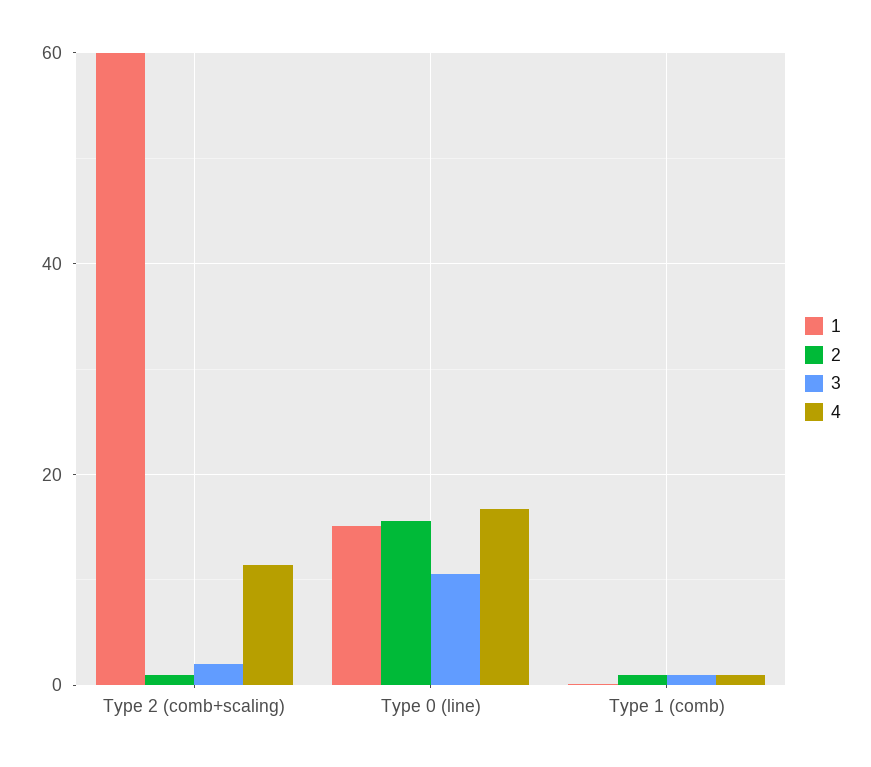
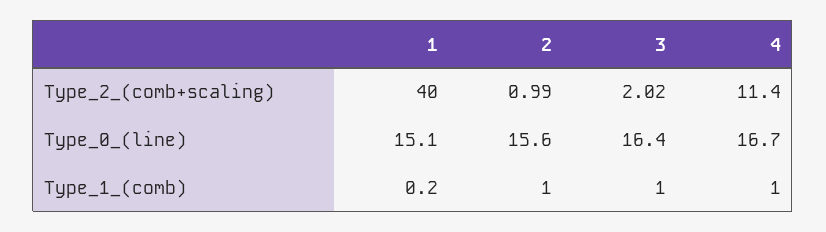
  {
    "1": {
-     "Type 2 (comb+scaling)": 60,
+     "Type 2 (comb+scaling)": 40,
      "Type 0 (line)": 15.1,
      "Type 1 (comb)": 0.2
    },
    "2": {
      "Type 2 (comb+scaling)": 0.99,
      "Type 0 (line)": 15.6,
      "Type 1 (comb)": 1
    },
    "3": {
      "Type 2 (comb+scaling)": 2.02,
-     "Type 0 (line)": 10,
+     "Type 0 (line)": 16.4,
      "Type 1 (comb)": 1
    },
    "4": {
      "Type 2 (comb+scaling)": 11.4,
      "Type 0 (line)": 16.7,
      "Type 1 (comb)": 1
    }
  }

